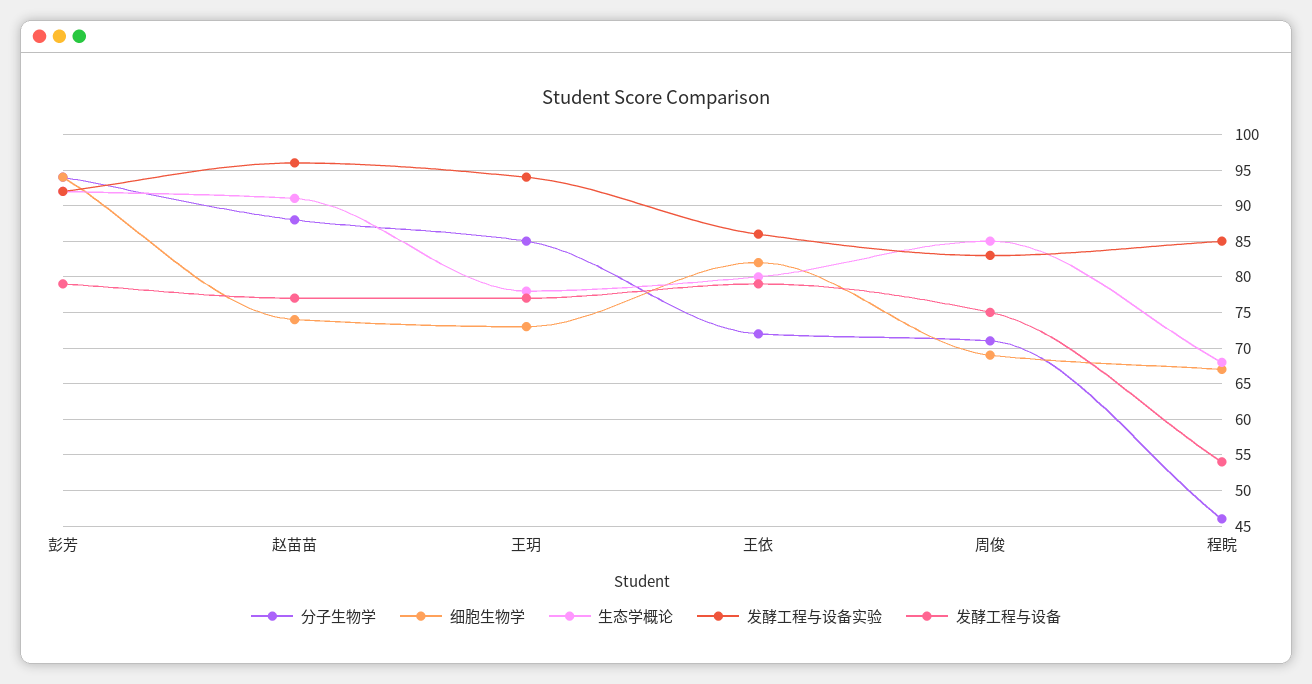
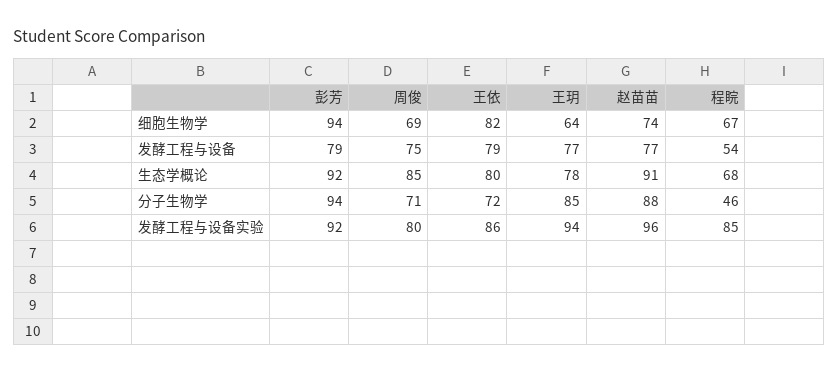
  {
    "分子生物学": {
      "彭芳": 94,
      "赵苗苗": 88,
      "王玥": 85,
      "王依": 72,
      "周俊": 71,
      "程睆": 46
    },
    "细胞生物学": {
      "彭芳": 94,
      "赵苗苗": 74,
-     "王玥": 73,
+     "王玥": 64,
      "王依": 82,
      "周俊": 69,
      "程睆": 67
    },
    "生态学概论": {
      "彭芳": 92,
      "赵苗苗": 91,
      "王玥": 78,
      "王依": 80,
      "周俊": 85,
      "程睆": 68
    },
    "发酵工程与设备实验": {
      "彭芳": 92,
      "赵苗苗": 96,
      "王玥": 94,
      "王依": 86,
-     "周俊": 83,
+     "周俊": 80,
      "程睆": 85
    },
    "发酵工程与设备": {
      "彭芳": 79,
      "赵苗苗": 77,
      "王玥": 77,
      "王依": 79,
      "周俊": 75,
      "程睆": 54
    }
  }

